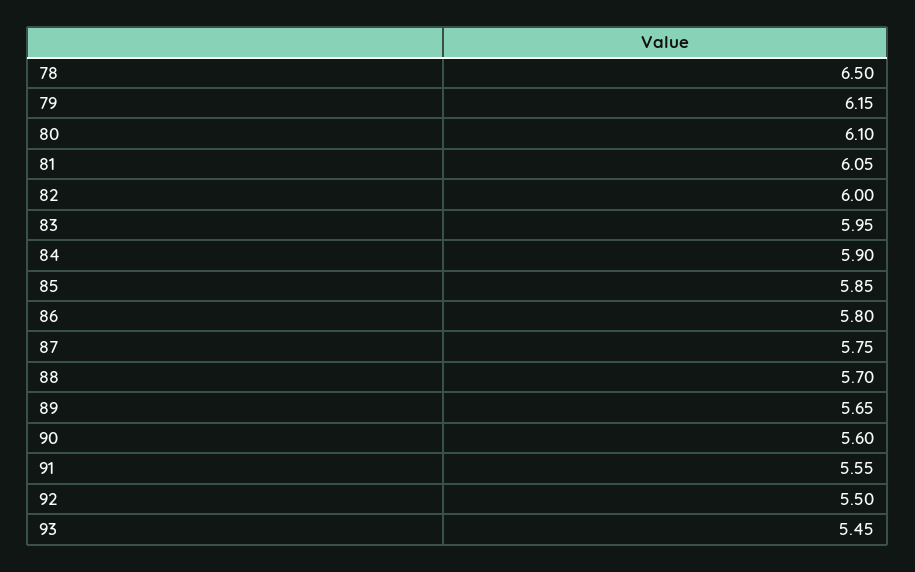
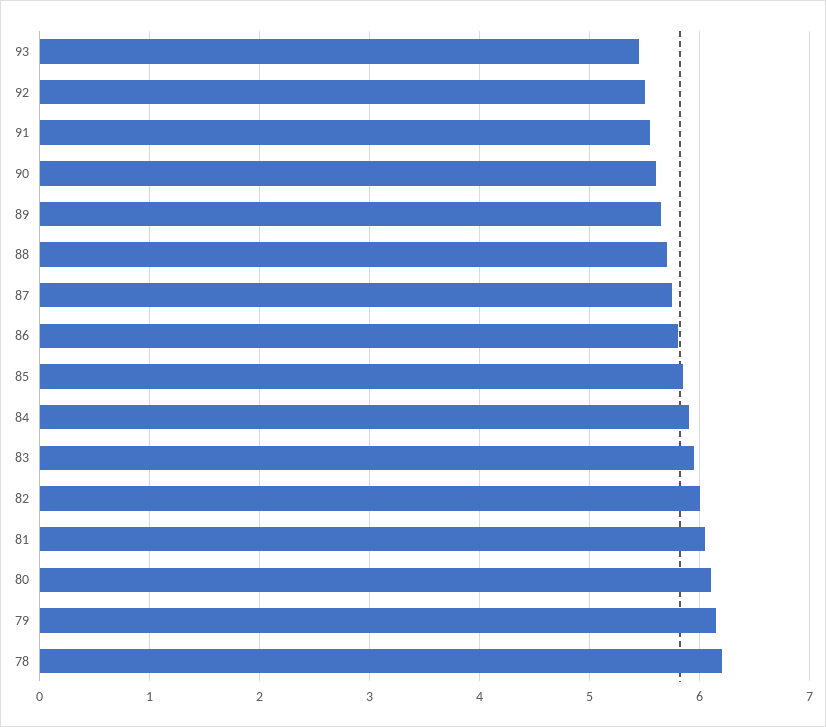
  {
-   "78": 6.5,
+   "78": 6.2,
    "79": 6.15,
    "80": 6.1,
    "81": 6.05,
    "82": 6,
    "83": 5.95,
    "84": 5.9,
    "85": 5.85,
    "86": 5.8,
    "87": 5.75,
    "88": 5.7,
    "89": 5.65,
    "90": 5.6,
    "91": 5.55,
    "92": 5.5,
    "93": 5.45
  }

